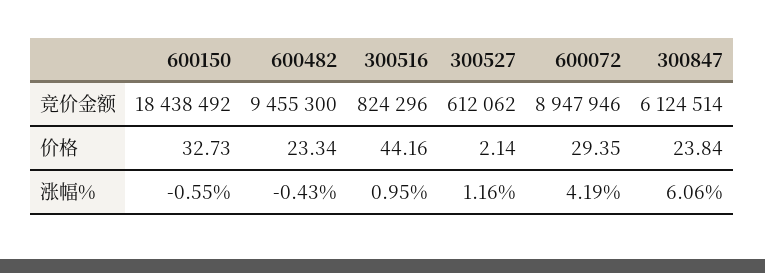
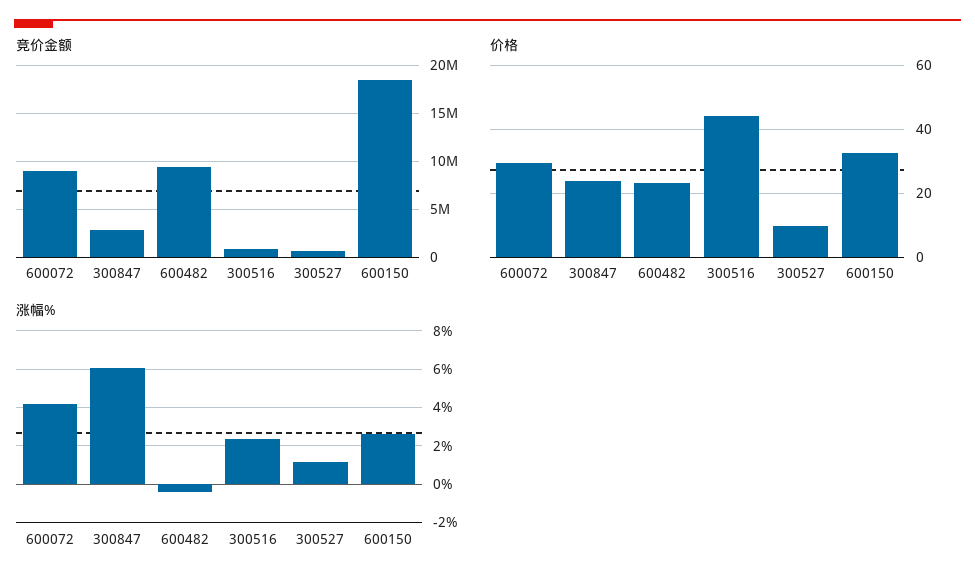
  {
    "竞价金额": {
      "600150": 18438492,
      "600482": 9455300,
      "300516": 824296,
      "300527": 612062,
      "600072": 8947946,
-     "300847": 6124514
+     "300847": 3000000
    },
    "价格": {
      "600150": 32.73,
      "600482": 23.34,
      "300516": 44.16,
-     "300527": 2.14,
+     "300527": 10,
      "600072": 29.35,
      "300847": 23.84
    },
    "涨幅%": {
-     "600150": -0.55,
+     "600150": 2.5,
      "600482": -0.43,
-     "300516": 0.95,
+     "300516": 2.5,
      "300527": 1.16,
      "600072": 4.19,
      "300847": 6.06
    }
  }

